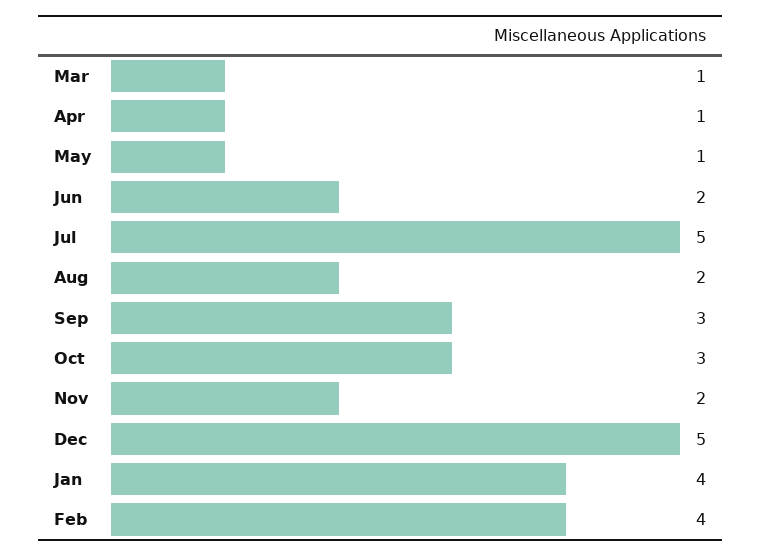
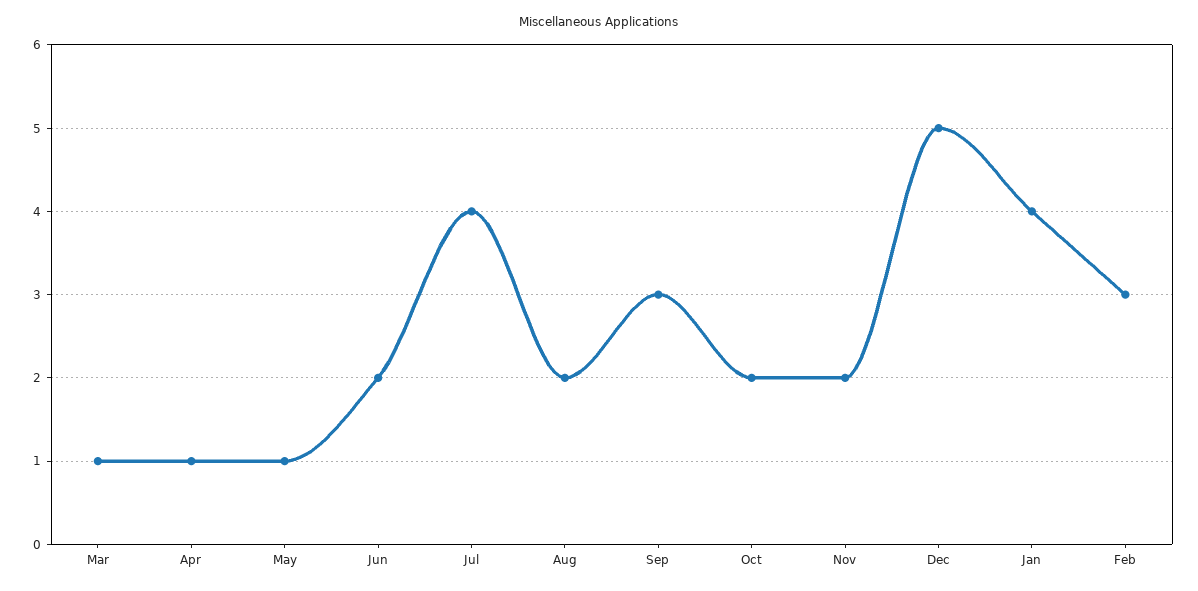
  {
    "Mar": 1,
    "Apr": 1,
    "May": 1,
    "Jun": 2,
-   "Jul": 5,
+   "Jul": 4,
    "Aug": 2,
    "Sep": 3,
-   "Oct": 3,
+   "Oct": 2,
    "Nov": 2,
    "Dec": 5,
    "Jan": 4,
-   "Feb": 4
+   "Feb": 3
  }

